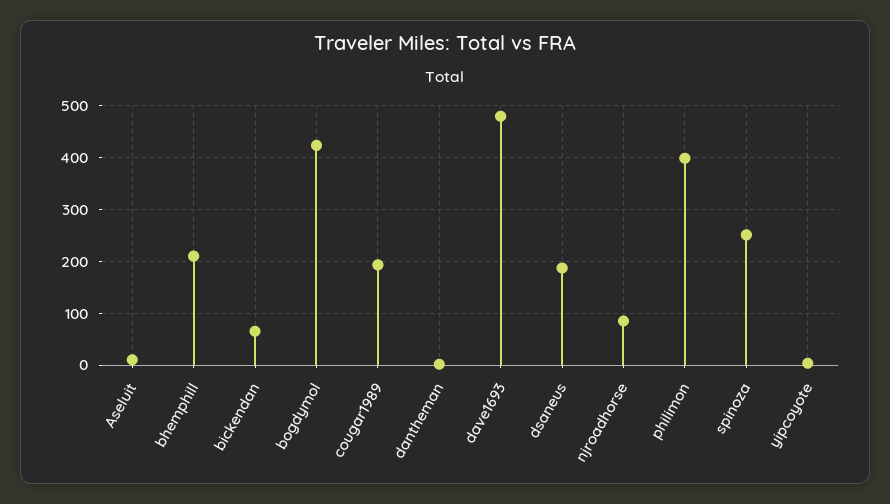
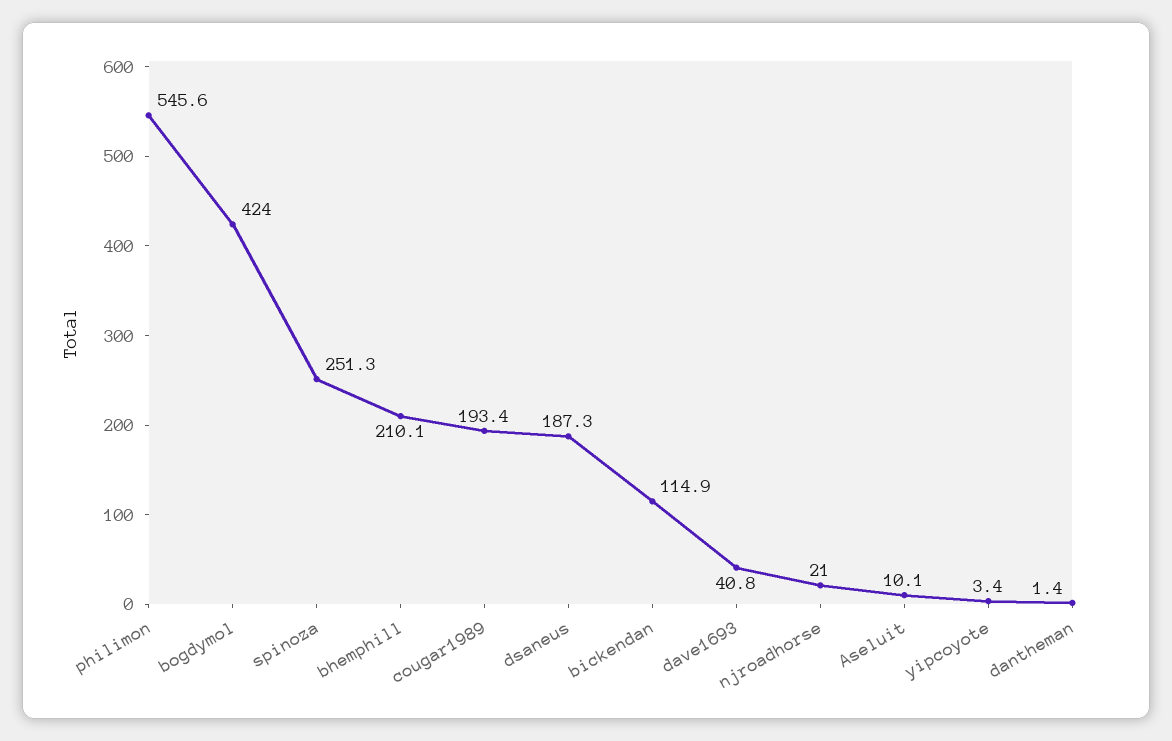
  {
    "Aseluit": 10.1,
    "bhemphill": 210.1,
-   "bickendan": 60,
+   "bickendan": 114.9,
    "bogdymol": 424,
    "cougar1989": 193.4,
    "dantheman": 1.4,
-   "dave1693": 480,
+   "dave1693": 40.8,
    "dsaneus": 187.3,
-   "njroadhorse": 80,
+   "njroadhorse": 21,
-   "philimon": 400,
+   "philimon": 545.6,
    "spinoza": 251.3,
    "yipcoyote": 3.4
  }

